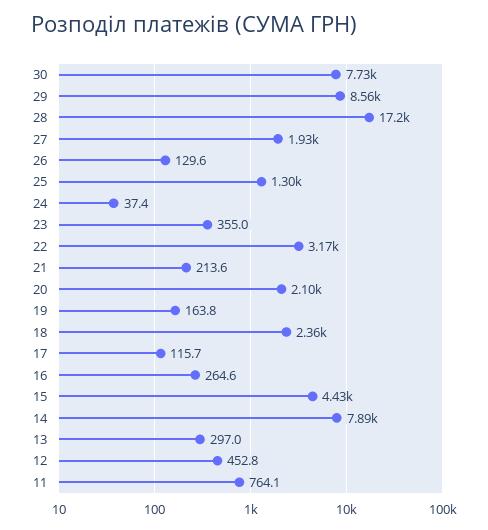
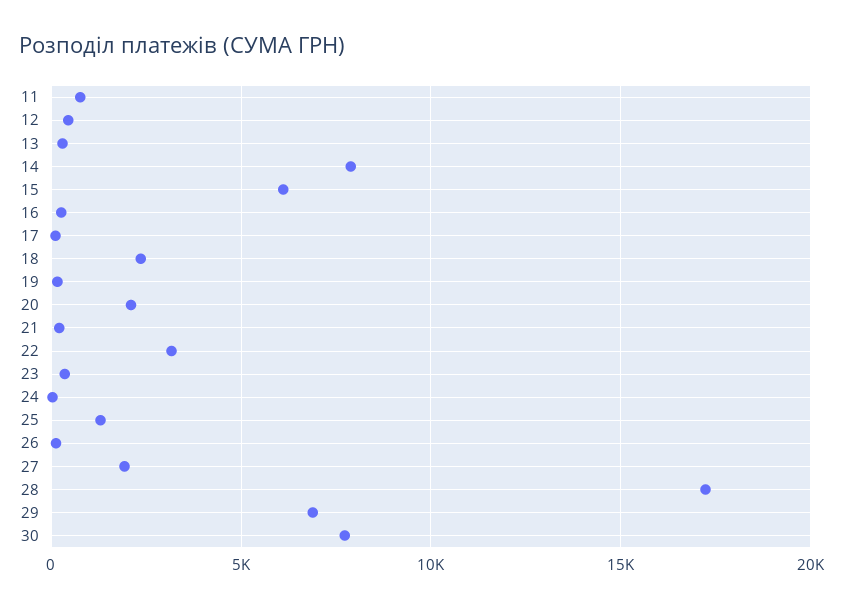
  {
    "30": 7730,
-   "29": 8560,
+   "29": 7000,
    "28": 17200,
    "27": 1930,
    "26": 129.6,
    "25": 1300,
    "24": 37.4,
    "23": 355,
    "22": 3170,
    "21": 213.6,
    "20": 2100,
    "19": 163.8,
    "18": 2360,
    "17": 115.7,
    "16": 264.6,
-   "15": 4430,
+   "15": 6000,
    "14": 7890,
    "13": 297,
    "12": 452.8,
    "11": 764.1
  }

